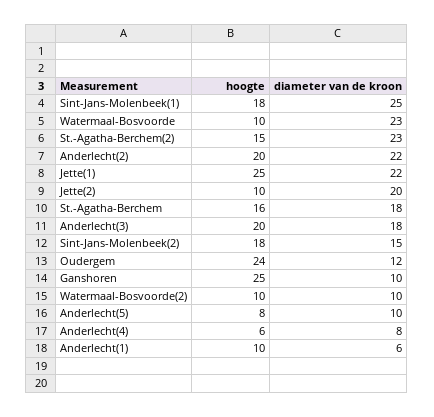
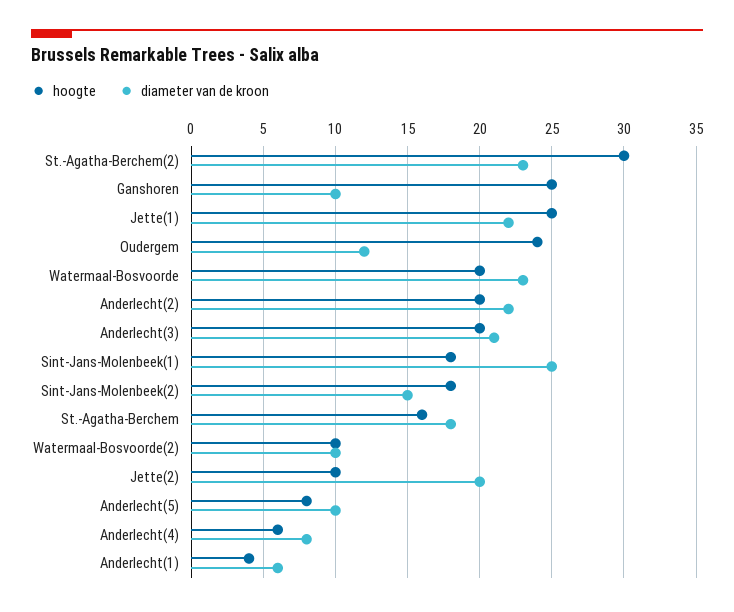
  {
    "hoogte": {
      "Sint-Jans-Molenbeek(1)": 18,
-     "Watermaal-Bosvoorde": 10,
+     "Watermaal-Bosvoorde": 20,
-     "St.-Agatha-Berchem(2)": 15,
+     "St.-Agatha-Berchem(2)": 30,
      "Anderlecht(2)": 20,
      "Jette(1)": 25,
      "Jette(2)": 10,
      "St.-Agatha-Berchem": 16,
      "Anderlecht(3)": 20,
      "Sint-Jans-Molenbeek(2)": 18,
      "Oudergem": 24,
      "Ganshoren": 25,
      "Watermaal-Bosvoorde(2)": 10,
      "Anderlecht(5)": 8,
      "Anderlecht(4)": 6,
-     "Anderlecht(1)": 10
+     "Anderlecht(1)": 4
    },
    "diameter van de kroon": {
      "Sint-Jans-Molenbeek(1)": 25,
      "Watermaal-Bosvoorde": 23,
      "St.-Agatha-Berchem(2)": 23,
      "Anderlecht(2)": 22,
      "Jette(1)": 22,
      "Jette(2)": 20,
      "St.-Agatha-Berchem": 18,
-     "Anderlecht(3)": 18,
+     "Anderlecht(3)": 21,
      "Sint-Jans-Molenbeek(2)": 15,
      "Oudergem": 12,
      "Ganshoren": 10,
      "Watermaal-Bosvoorde(2)": 10,
      "Anderlecht(5)": 10,
      "Anderlecht(4)": 8,
      "Anderlecht(1)": 6
    }
  }

